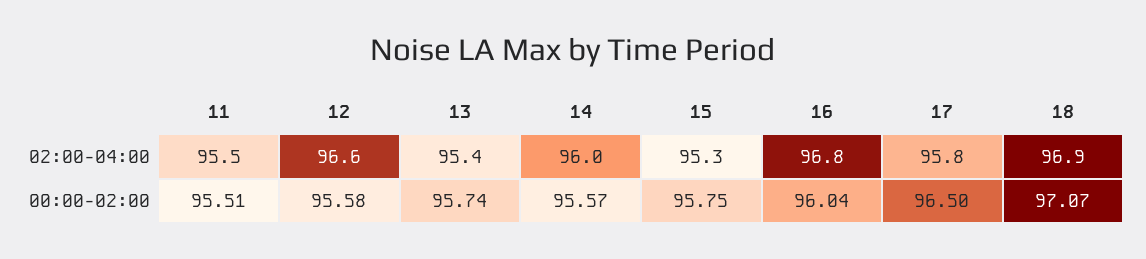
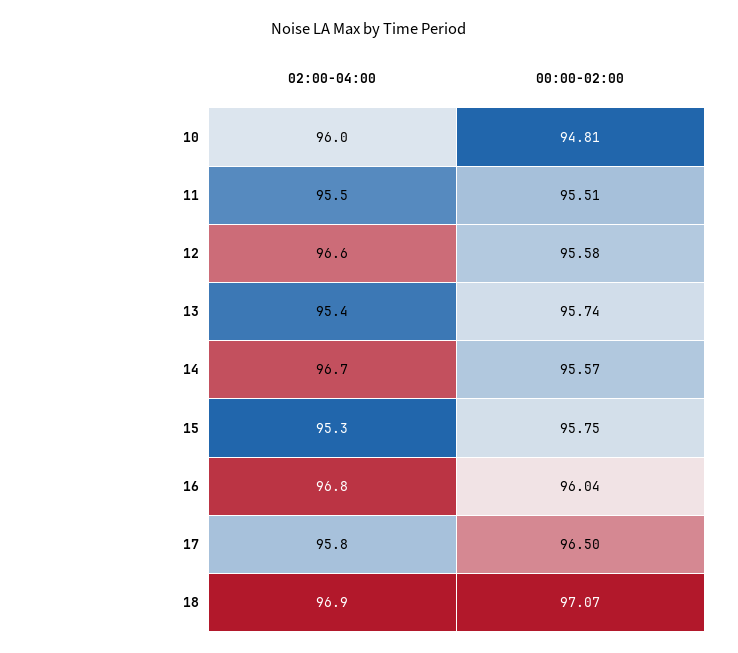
  {
    "11": {
      "02:00-04:00": 95.5,
      "00:00-02:00": 95.51
    },
    "12": {
      "02:00-04:00": 96.6,
      "00:00-02:00": 95.58
    },
    "13": {
      "02:00-04:00": 95.4,
      "00:00-02:00": 95.74
    },
    "14": {
-     "02:00-04:00": 96,
+     "02:00-04:00": 96.7,
      "00:00-02:00": 95.57
    },
    "15": {
      "02:00-04:00": 95.3,
      "00:00-02:00": 95.75
    },
    "16": {
      "02:00-04:00": 96.8,
      "00:00-02:00": 96.04
    },
    "17": {
      "02:00-04:00": 95.8,
      "00:00-02:00": 96.5
    },
    "18": {
      "02:00-04:00": 96.9,
      "00:00-02:00": 97.07
-   }
+   },
+   "10": {
+     "02:00-04:00": 96,
+     "00:00-02:00": 94.81
+   }
  }

